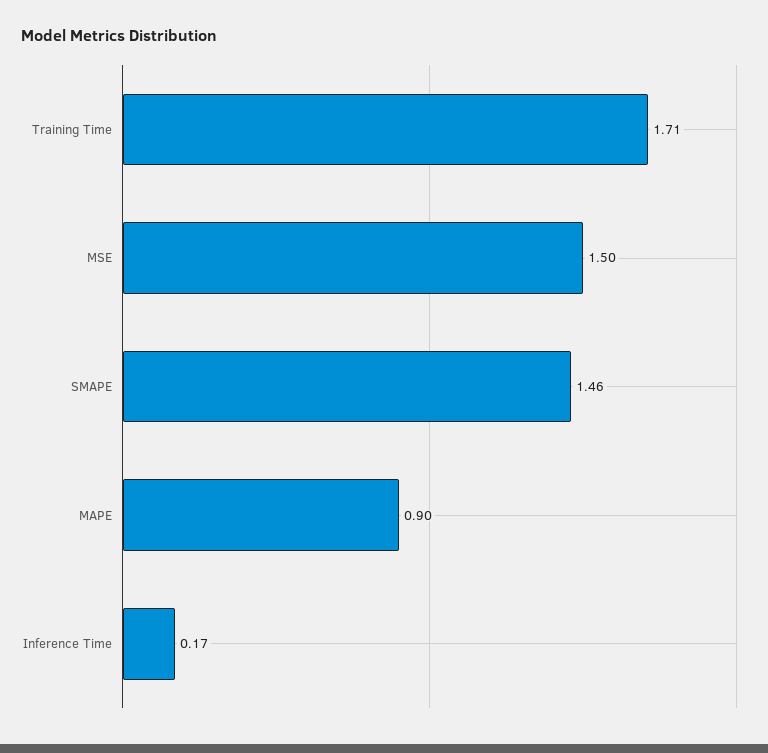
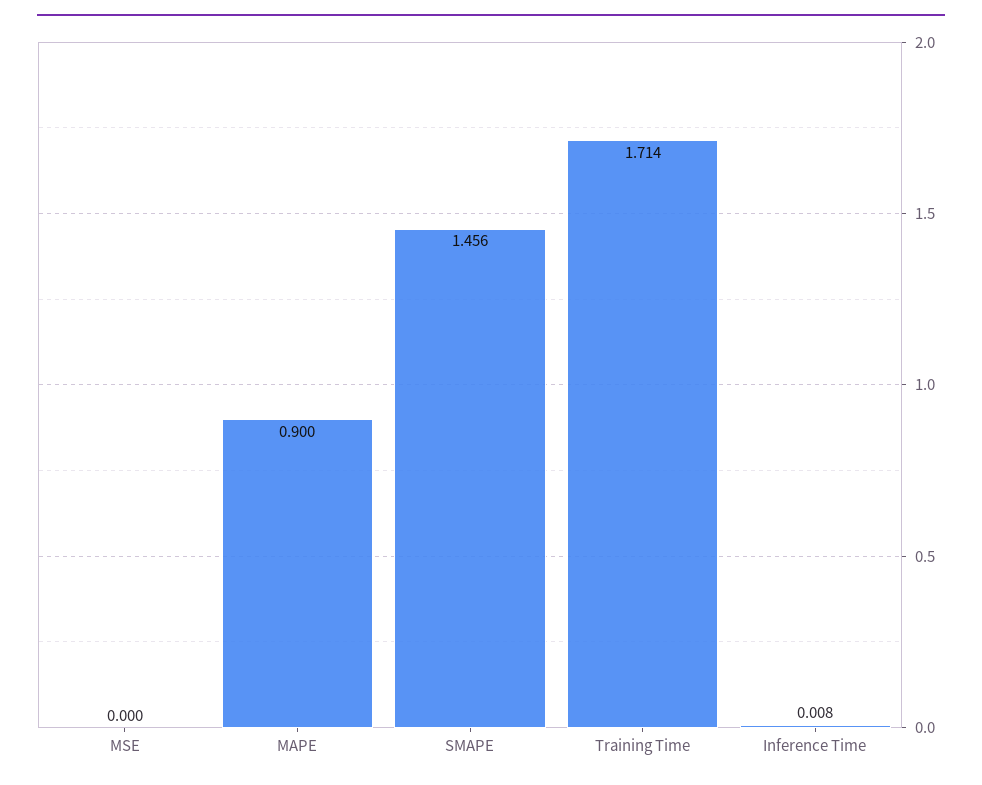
  {
    "Training Time": 1.714,
-   "MSE": 1.5,
+   "MSE": 0,
    "SMAPE": 1.456,
    "MAPE": 0.9,
-   "Inference Time": 0.17
+   "Inference Time": 0.008
  }

